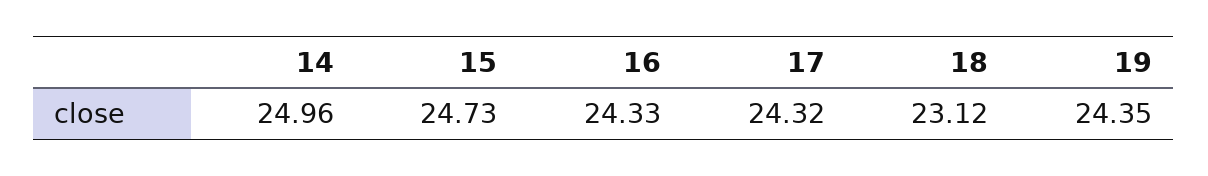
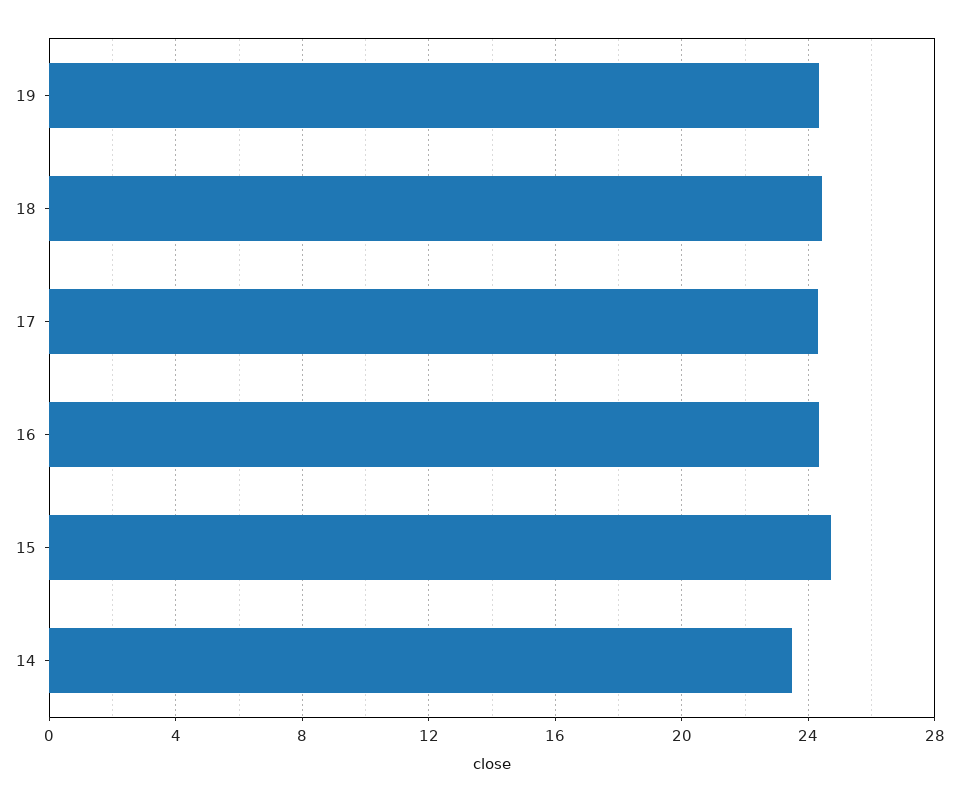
  {
-   "14": 24.96,
+   "14": 23.5,
    "15": 24.73,
    "16": 24.33,
    "17": 24.32,
-   "18": 23.12,
+   "18": 24.5,
    "19": 24.35
  }

